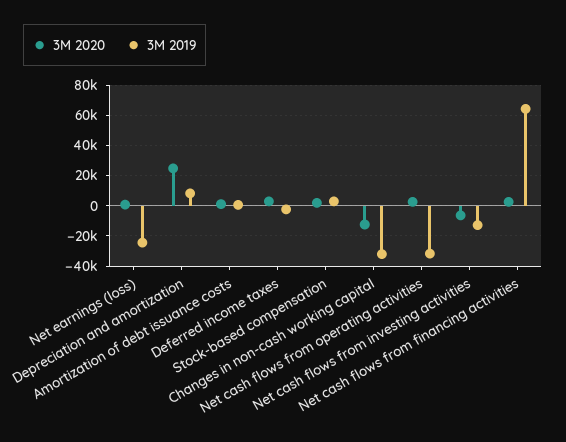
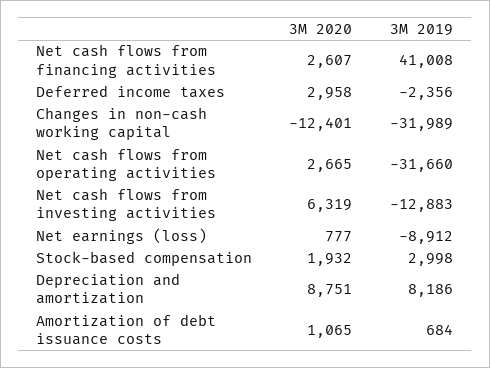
  {
    "3M 2020": {
      "Net earnings (loss)": 777,
-     "Depreciation and amortization": 25000,
+     "Depreciation and amortization": 8751,
      "Amortization of debt issuance costs": 1065,
      "Deferred income taxes": 2958,
      "Stock-based compensation": 1932,
      "Changes in non-cash working capital": -12401,
      "Net cash flows from operating activities": 2665,
-     "Net cash flows from investing activities": -5000,
+     "Net cash flows from investing activities": 6319,
      "Net cash flows from financing activities": 2607
    },
    "3M 2019": {
-     "Net earnings (loss)": -25000,
+     "Net earnings (loss)": -8912,
      "Depreciation and amortization": 8186,
      "Amortization of debt issuance costs": 684,
      "Deferred income taxes": -2356,
      "Stock-based compensation": 2998,
      "Changes in non-cash working capital": -31989,
      "Net cash flows from operating activities": -31660,
      "Net cash flows from investing activities": -12883,
-     "Net cash flows from financing activities": 65000
+     "Net cash flows from financing activities": 41008
    }
  }

